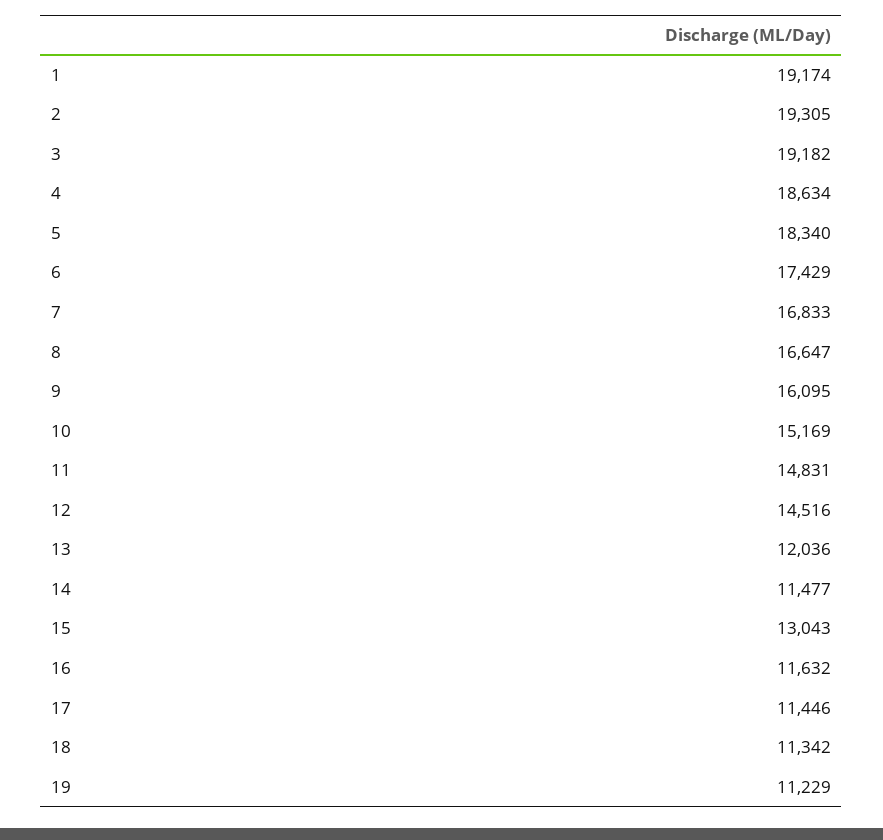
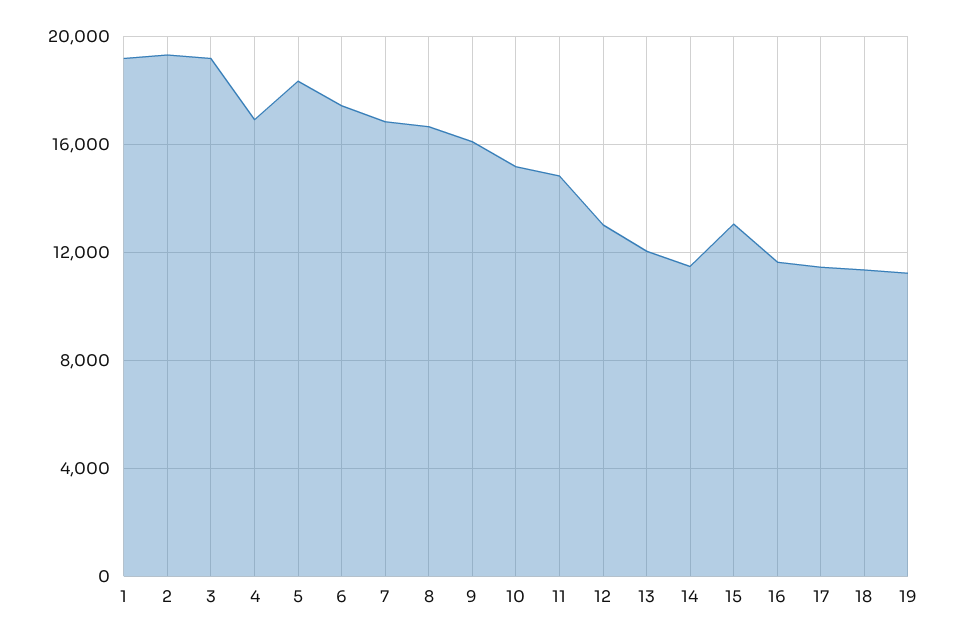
  {
    "1": 19174,
    "2": 19305,
    "3": 19182,
-   "4": 18634,
+   "4": 17000,
    "5": 18340,
    "6": 17429,
    "7": 16833,
    "8": 16647,
    "9": 16095,
    "10": 15169,
    "11": 14831,
-   "12": 14516,
+   "12": 13000,
    "13": 12036,
    "14": 11477,
    "15": 13043,
    "16": 11632,
    "17": 11446,
    "18": 11342,
    "19": 11229
  }

